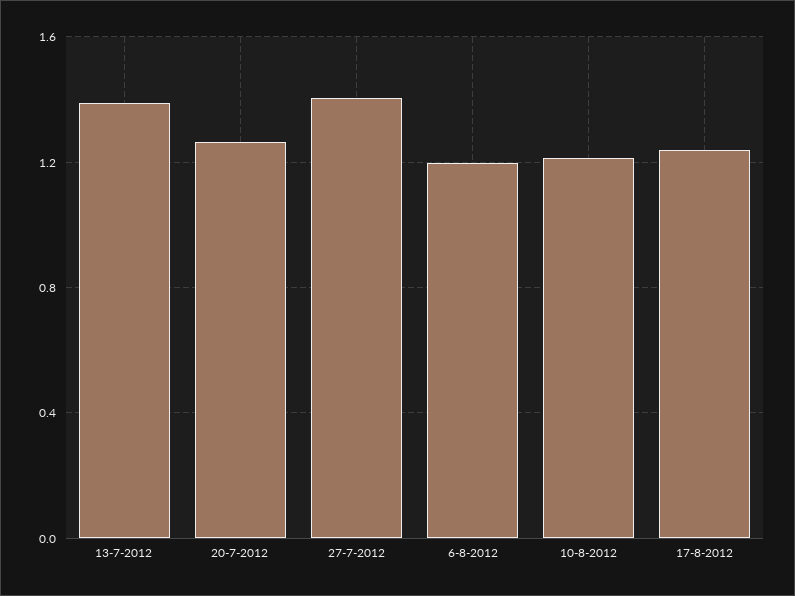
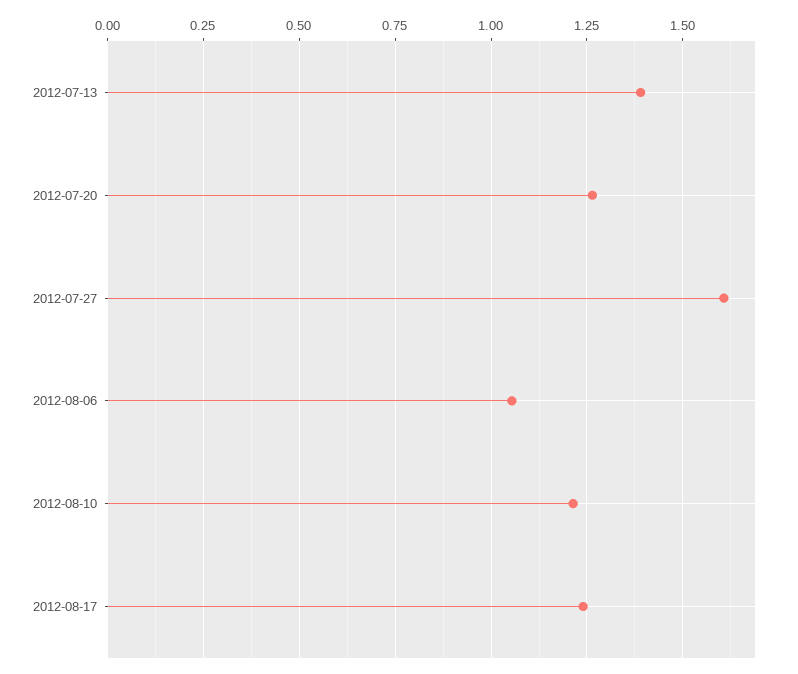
  {
    "13-7-2012": 1.4,
    "20-7-2012": 1.275,
-   "27-7-2012": 1.4,
+   "27-7-2012": 1.6,
-   "6-8-2012": 1.2,
+   "6-8-2012": 1.05,
    "10-8-2012": 1.225,
    "17-8-2012": 1.25
  }

